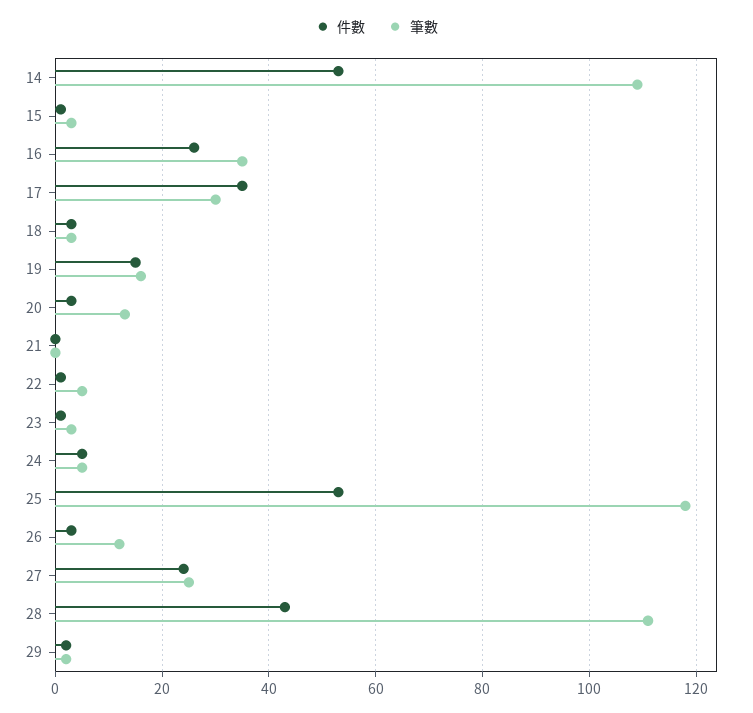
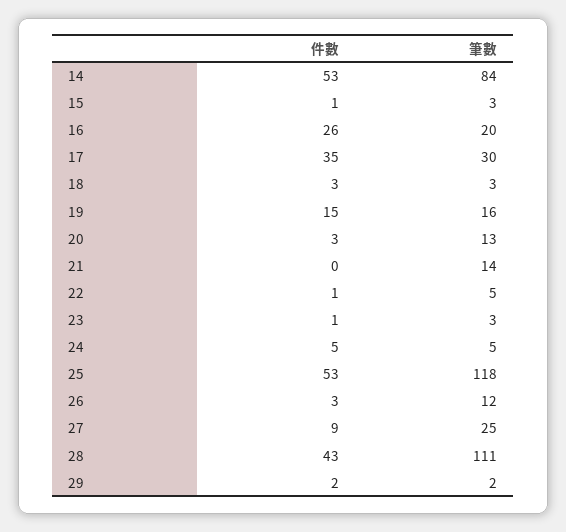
  {
    "件數": {
      "14": 53,
      "15": 1,
      "16": 26,
      "17": 35,
      "18": 3,
      "19": 15,
      "20": 3,
      "21": 0,
      "22": 1,
      "23": 1,
      "24": 5,
      "25": 53,
      "26": 3,
-     "27": 25,
+     "27": 9,
      "28": 43,
      "29": 2
    },
    "筆數": {
-     "14": 110,
+     "14": 84,
      "15": 3,
-     "16": 35,
+     "16": 20,
      "17": 30,
      "18": 3,
      "19": 16,
      "20": 13,
-     "21": 0,
+     "21": 14,
      "22": 5,
      "23": 3,
      "24": 5,
      "25": 118,
      "26": 12,
      "27": 25,
      "28": 111,
      "29": 2
    }
  }

